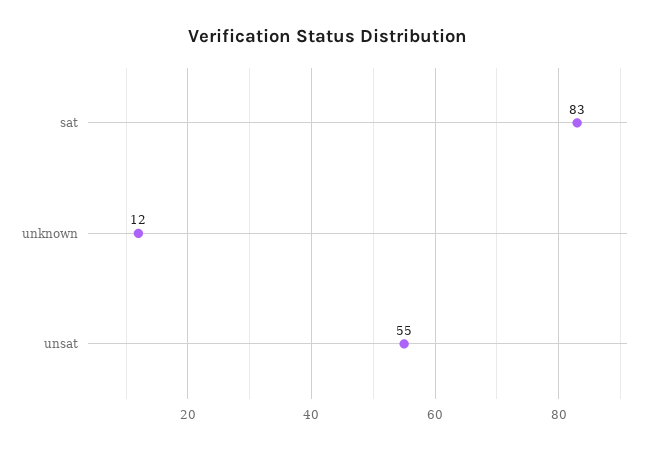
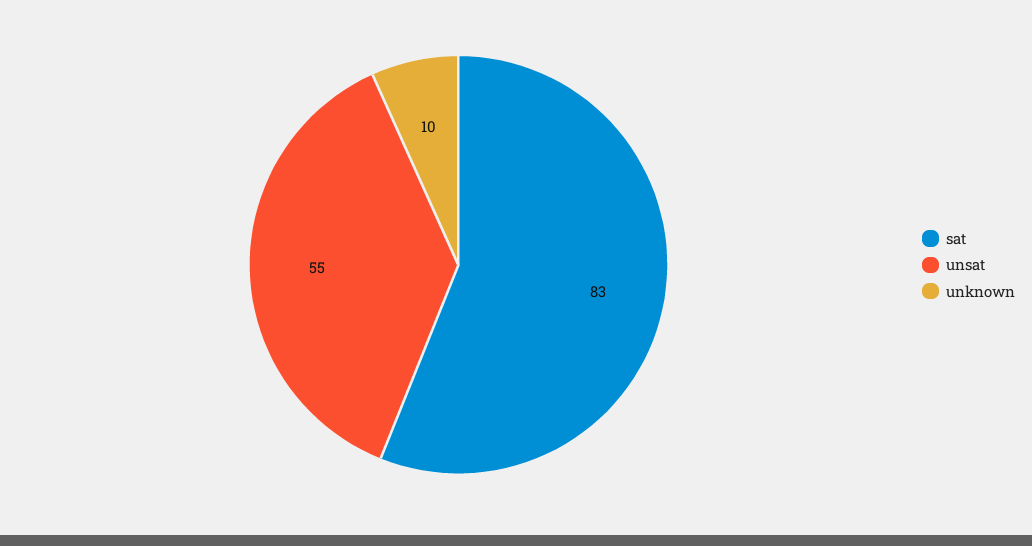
  {
    "sat": 83,
-   "unknown": 12,
+   "unknown": 10,
    "unsat": 55
  }

